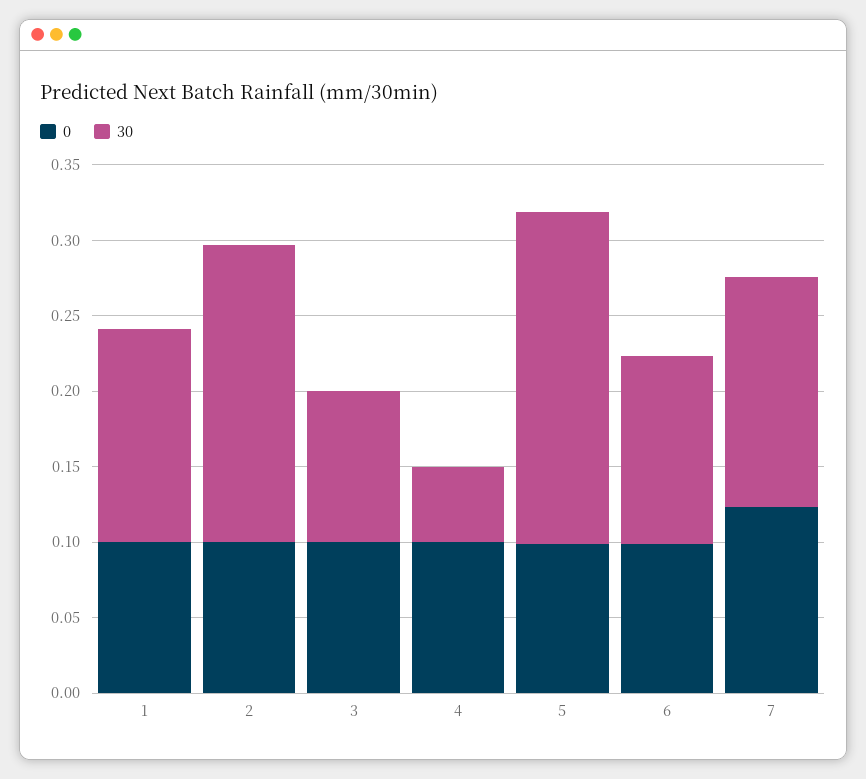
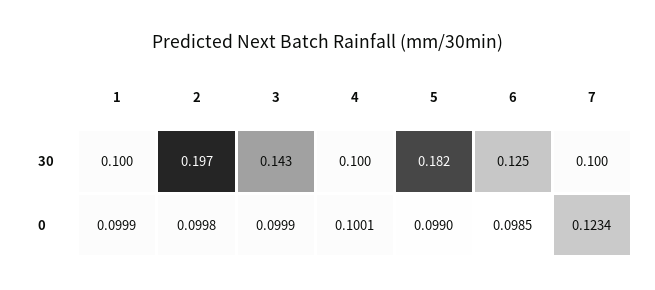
  {
    "0": {
      "1": 0.0999,
      "2": 0.0998,
      "3": 0.0999,
      "4": 0.1001,
      "5": 0.099,
      "6": 0.0985,
      "7": 0.1234
    },
    "30": {
-     "1": 0.14,
+     "1": 0.1,
      "2": 0.197,
-     "3": 0.1,
+     "3": 0.143,
-     "4": 0.05,
+     "4": 0.1,
-     "5": 0.22,
+     "5": 0.182,
      "6": 0.125,
-     "7": 0.15
+     "7": 0.1
    }
  }

